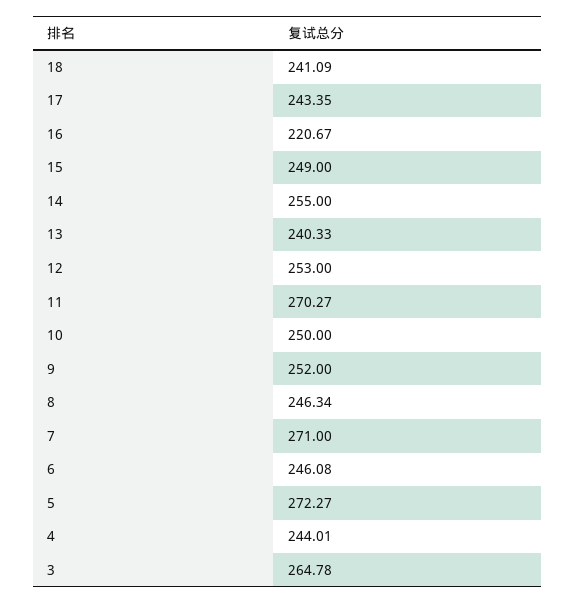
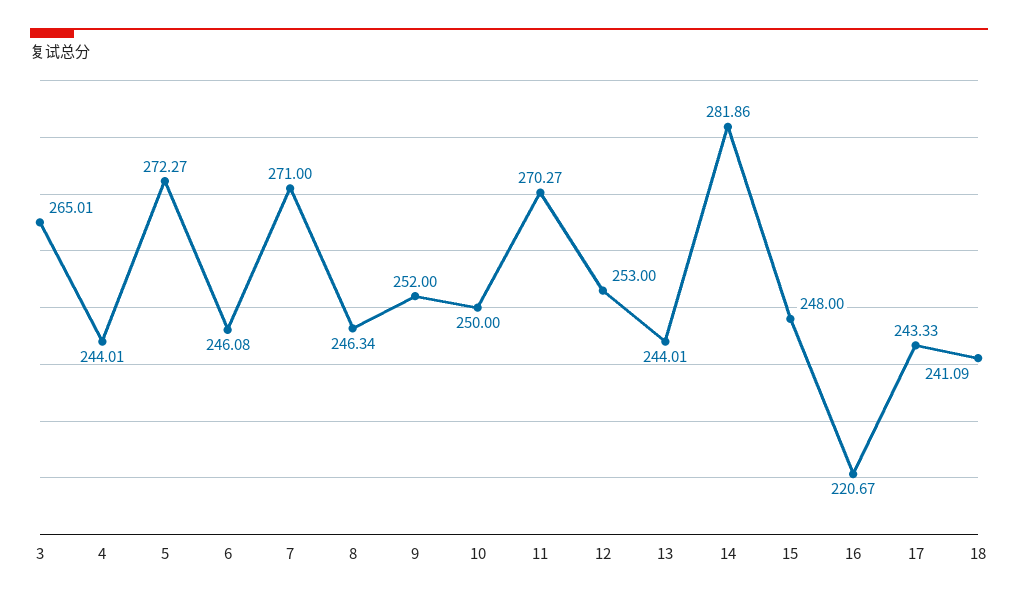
  {
    "18": 241.09,
-   "17": 243.35,
+   "17": 243.33,
    "16": 220.67,
-   "15": 249,
+   "15": 248,
-   "14": 255,
+   "14": 281.86,
-   "13": 240.33,
+   "13": 244.01,
    "12": 253,
    "11": 270.27,
    "10": 250,
    "9": 252,
    "8": 246.34,
    "7": 271,
    "6": 246.08,
    "5": 272.27,
    "4": 244.01,
-   "3": 264.78
+   "3": 265.01
  }

